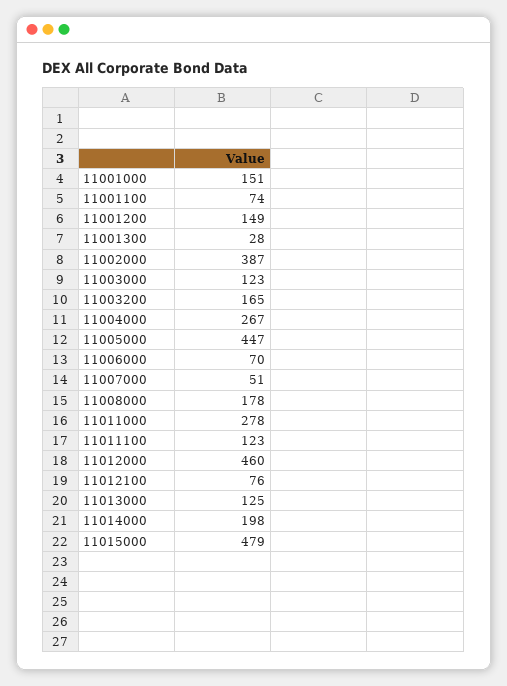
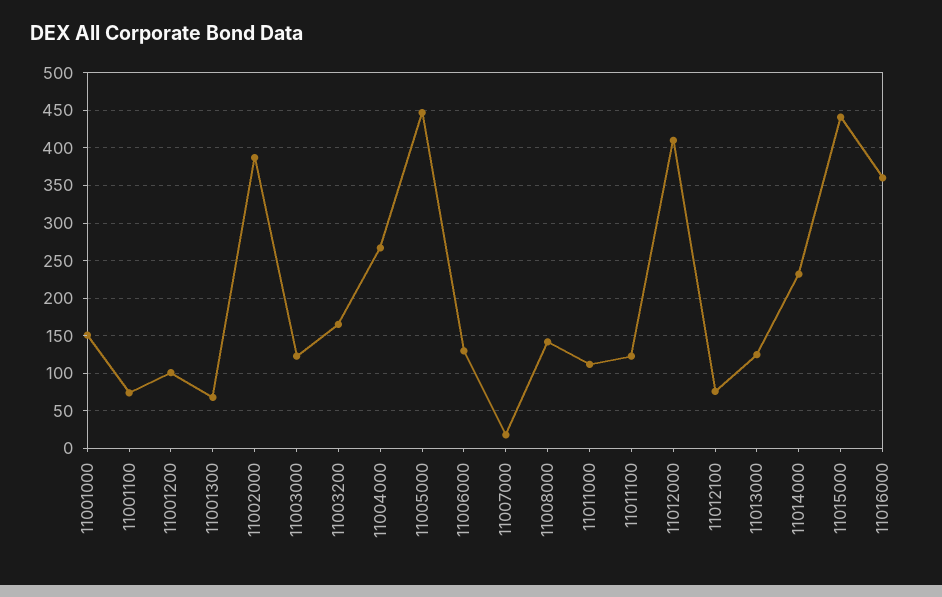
  {
    "11001000": 151,
    "11001100": 74,
-   "11001200": 149,
+   "11001200": 100,
-   "11001300": 28,
+   "11001300": 70,
    "11002000": 387,
    "11003000": 123,
    "11003200": 165,
    "11004000": 267,
    "11005000": 447,
-   "11006000": 70,
+   "11006000": 130,
-   "11007000": 51,
+   "11007000": 20,
-   "11008000": 178,
+   "11008000": 140,
-   "11011000": 278,
+   "11011000": 110,
    "11011100": 123,
-   "11012000": 460,
+   "11012000": 410,
    "11012100": 76,
    "11013000": 125,
-   "11014000": 198,
+   "11014000": 230,
-   "11015000": 479
+   "11015000": 440,
+   "11016000": 360
  }

